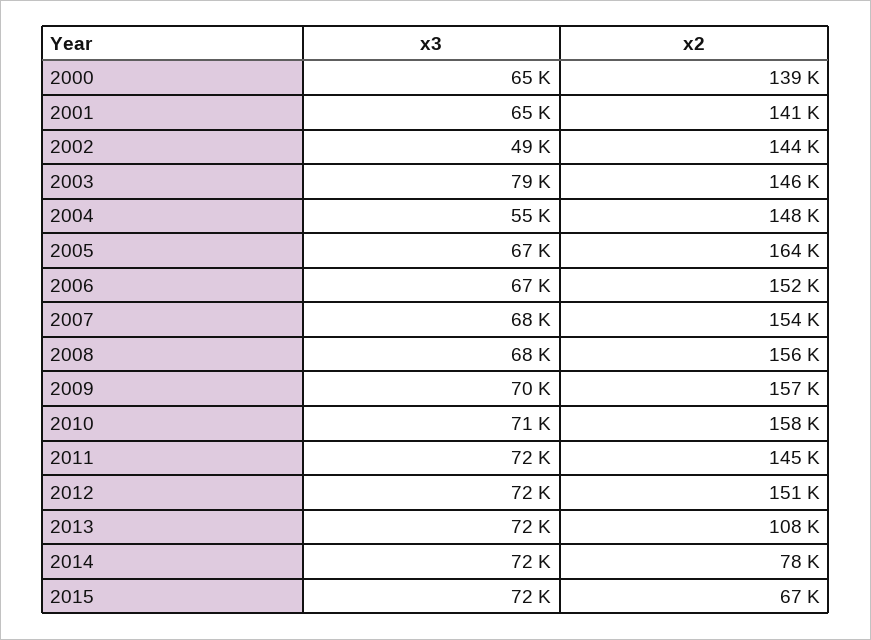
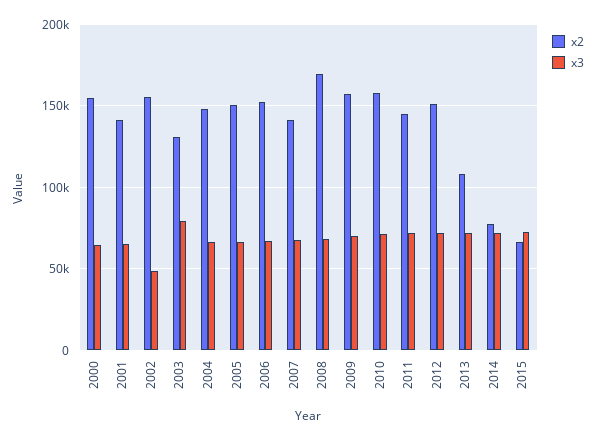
  {
    "x3": {
      "2000": 65000,
      "2001": 65000,
      "2002": 49000,
      "2003": 79000,
-     "2004": 55000,
+     "2004": 65000,
      "2005": 67000,
      "2006": 67000,
      "2007": 68000,
      "2008": 68000,
      "2009": 70000,
      "2010": 71000,
      "2011": 72000,
      "2012": 72000,
      "2013": 72000,
      "2014": 72000,
      "2015": 72000
    },
    "x2": {
-     "2000": 139000,
+     "2000": 155000,
      "2001": 141000,
-     "2002": 144000,
+     "2002": 155000,
-     "2003": 146000,
+     "2003": 130000,
      "2004": 148000,
-     "2005": 164000,
+     "2005": 150000,
      "2006": 152000,
-     "2007": 154000,
+     "2007": 140000,
-     "2008": 156000,
+     "2008": 170000,
      "2009": 157000,
      "2010": 158000,
      "2011": 145000,
      "2012": 151000,
      "2013": 108000,
      "2014": 78000,
      "2015": 67000
    }
  }

